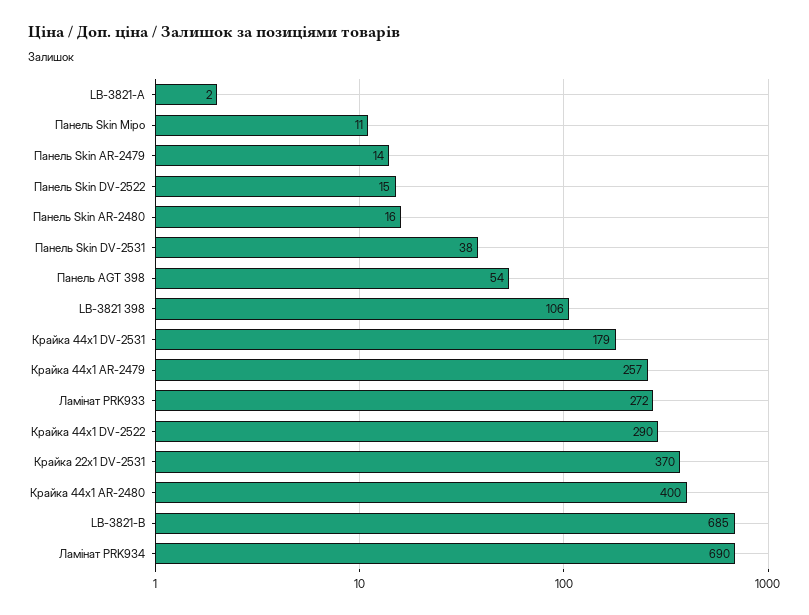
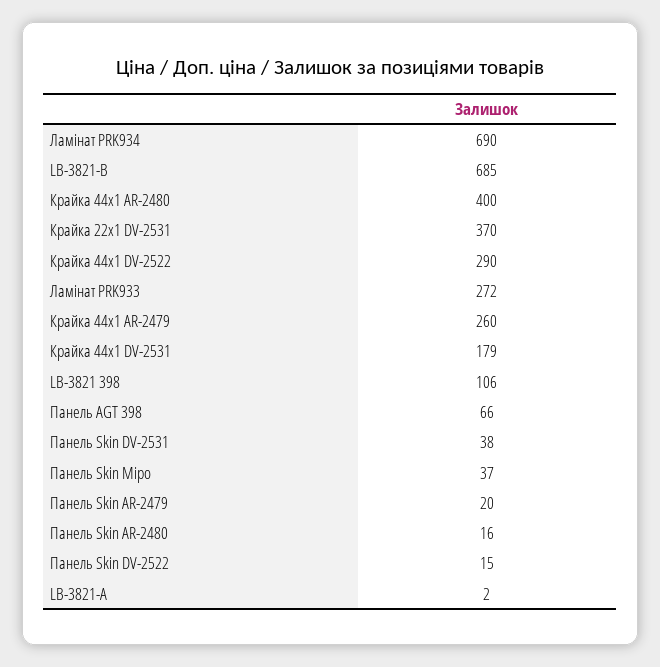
  {
    "LB-3821-А": 2,
-   "Панель Skin Міро": 11,
+   "Панель Skin Міро": 37,
-   "Панель Skin AR-2479": 14,
+   "Панель Skin AR-2479": 20,
    "Панель Skin DV-2522": 15,
    "Панель Skin AR-2480": 16,
    "Панель Skin DV-2531": 38,
-   "Панель AGT 398": 54,
+   "Панель AGT 398": 66,
    "LB-3821 398": 106,
    "Крайка 44x1 DV-2531": 179,
-   "Крайка 44x1 AR-2479": 257,
+   "Крайка 44x1 AR-2479": 260,
    "Ламінат PRK933": 272,
    "Крайка 44x1 DV-2522": 290,
    "Крайка 22x1 DV-2531": 370,
    "Крайка 44x1 AR-2480": 400,
    "LB-3821-В": 685,
    "Ламінат PRK934": 690
  }

